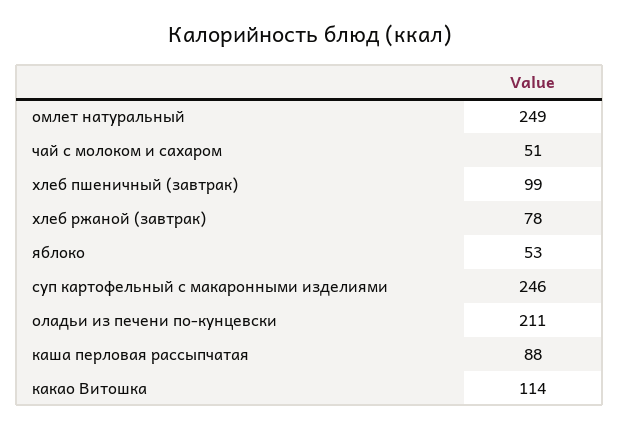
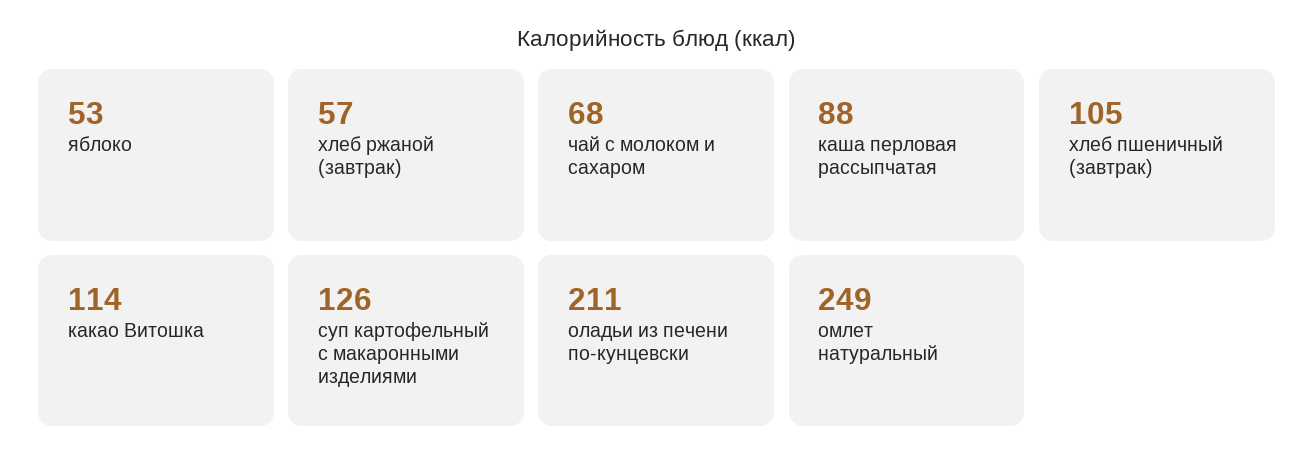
  {
    "омлет натуральный": 249,
-   "чай с молоком и сахаром": 51,
+   "чай с молоком и сахаром": 68,
-   "хлеб пшеничный (завтрак)": 99,
+   "хлеб пшеничный (завтрак)": 105,
-   "хлеб ржаной (завтрак)": 78,
+   "хлеб ржаной (завтрак)": 57,
    "яблоко": 53,
-   "суп картофельный с макаронными изделиями": 246,
+   "суп картофельный с макаронными изделиями": 126,
    "оладьи из печени по-кунцевски": 211,
    "каша перловая рассыпчатая": 88,
    "какао Витошка": 114
  }

